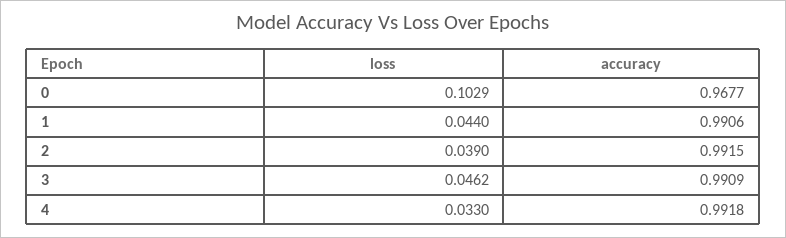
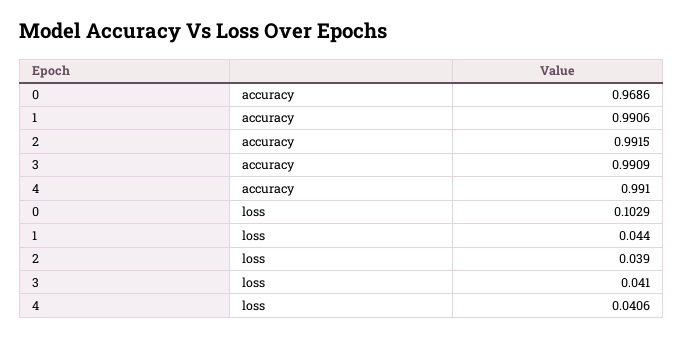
  {
    "loss": {
      "0": 0.1029,
      "1": 0.044,
      "2": 0.039,
-     "3": 0.0462,
+     "3": 0.041,
-     "4": 0.033
+     "4": 0.0406
    },
    "accuracy": {
-     "0": 0.9677,
+     "0": 0.9686,
      "1": 0.9906,
      "2": 0.9915,
      "3": 0.9909,
-     "4": 0.9918
+     "4": 0.991
    }
  }

